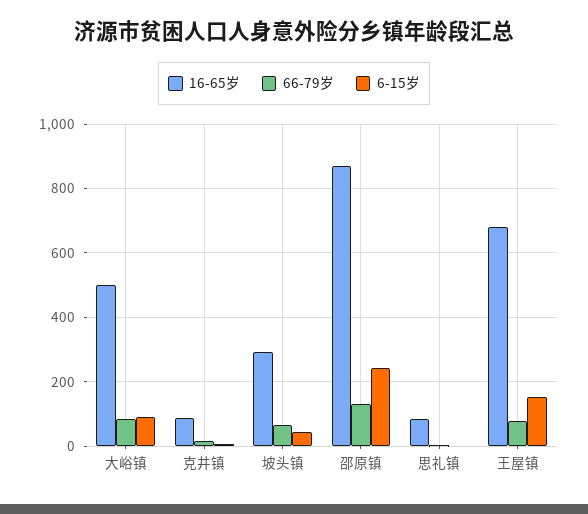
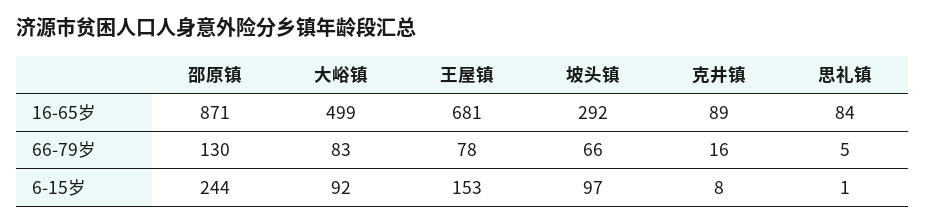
  {
    "16-65岁": {
      "大峪镇": 499,
      "克井镇": 89,
      "坡头镇": 292,
      "邵原镇": 871,
      "思礼镇": 84,
      "王屋镇": 681
    },
    "66-79岁": {
      "大峪镇": 83,
      "克井镇": 16,
      "坡头镇": 66,
      "邵原镇": 130,
      "思礼镇": 5,
      "王屋镇": 78
    },
    "6-15岁": {
      "大峪镇": 92,
      "克井镇": 8,
-     "坡头镇": 40,
+     "坡头镇": 97,
      "邵原镇": 244,
      "思礼镇": 1,
      "王屋镇": 153
    }
  }

